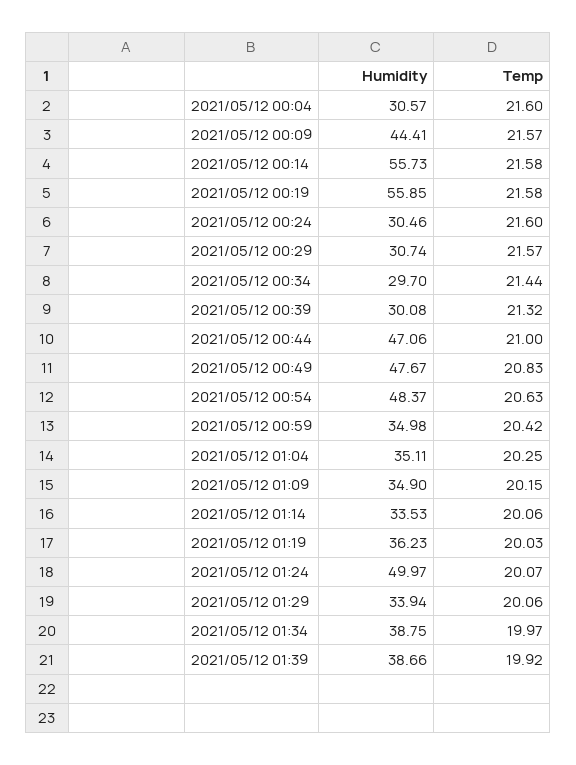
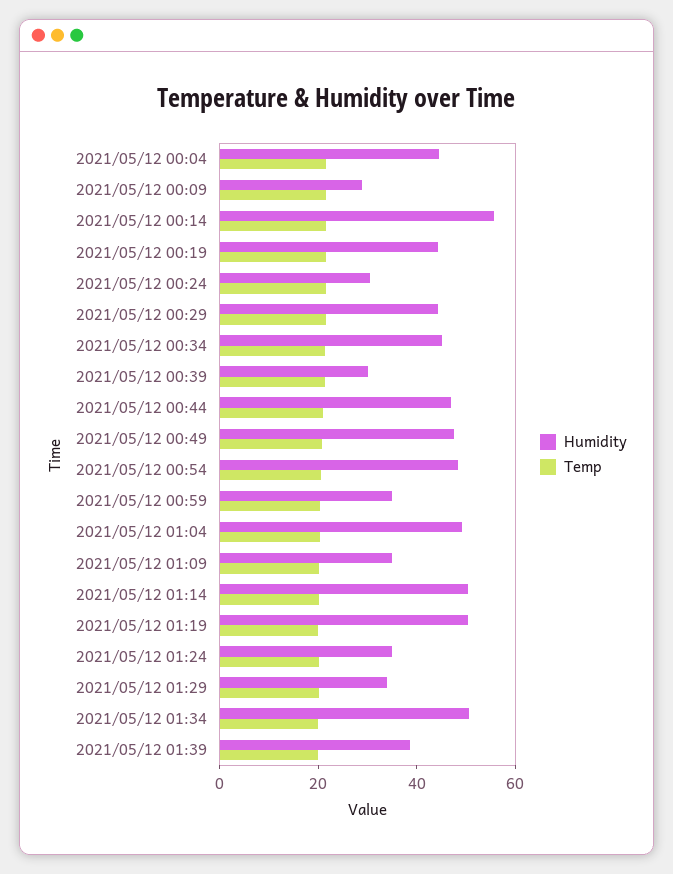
  {
    "Humidity": {
-     "2021/05/12 00:04": 30.57,
+     "2021/05/12 00:04": 45,
-     "2021/05/12 00:09": 44.41,
+     "2021/05/12 00:09": 30,
      "2021/05/12 00:14": 55.73,
-     "2021/05/12 00:19": 55.85,
+     "2021/05/12 00:19": 45,
      "2021/05/12 00:24": 30.46,
-     "2021/05/12 00:29": 30.74,
+     "2021/05/12 00:29": 45,
-     "2021/05/12 00:34": 29.7,
+     "2021/05/12 00:34": 45,
      "2021/05/12 00:39": 30.08,
      "2021/05/12 00:44": 47.06,
      "2021/05/12 00:49": 47.67,
      "2021/05/12 00:54": 48.37,
      "2021/05/12 00:59": 34.98,
-     "2021/05/12 01:04": 35.11,
+     "2021/05/12 01:04": 50,
      "2021/05/12 01:09": 34.9,
-     "2021/05/12 01:14": 33.53,
+     "2021/05/12 01:14": 50,
-     "2021/05/12 01:19": 36.23,
+     "2021/05/12 01:19": 50,
-     "2021/05/12 01:24": 49.97,
+     "2021/05/12 01:24": 35,
      "2021/05/12 01:29": 33.94,
-     "2021/05/12 01:34": 38.75,
+     "2021/05/12 01:34": 50,
      "2021/05/12 01:39": 38.66
    },
    "Temp": {
      "2021/05/12 00:04": 21.6,
      "2021/05/12 00:09": 21.57,
      "2021/05/12 00:14": 21.58,
      "2021/05/12 00:19": 21.58,
      "2021/05/12 00:24": 21.6,
      "2021/05/12 00:29": 21.57,
      "2021/05/12 00:34": 21.44,
      "2021/05/12 00:39": 21.32,
      "2021/05/12 00:44": 21,
      "2021/05/12 00:49": 20.83,
      "2021/05/12 00:54": 20.63,
      "2021/05/12 00:59": 20.42,
      "2021/05/12 01:04": 20.25,
      "2021/05/12 01:09": 20.15,
      "2021/05/12 01:14": 20.06,
      "2021/05/12 01:19": 20.03,
      "2021/05/12 01:24": 20.07,
      "2021/05/12 01:29": 20.06,
      "2021/05/12 01:34": 19.97,
      "2021/05/12 01:39": 19.92
    }
  }

